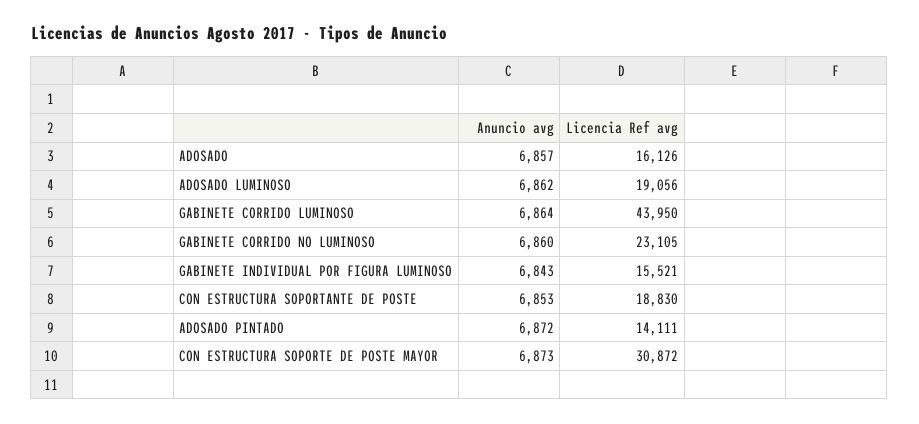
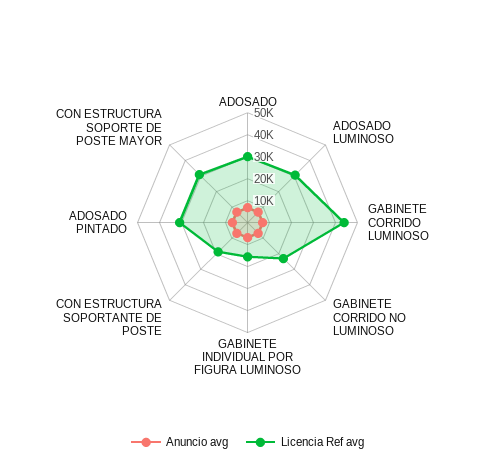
  {
    "Anuncio avg": {
      "ADOSADO": 6857,
      "ADOSADO LUMINOSO": 6862,
      "GABINETE CORRIDO LUMINOSO": 6864,
      "GABINETE CORRIDO NO LUMINOSO": 6860,
      "GABINETE INDIVIDUAL POR FIGURA LUMINOSO": 6843,
      "CON ESTRUCTURA SOPORTANTE DE POSTE": 6853,
      "ADOSADO PINTADO": 6872,
      "CON ESTRUCTURA SOPORTE DE POSTE MAYOR": 6873
    },
    "Licencia Ref avg": {
-     "ADOSADO": 16126,
+     "ADOSADO": 30000,
-     "ADOSADO LUMINOSO": 19056,
+     "ADOSADO LUMINOSO": 30000,
      "GABINETE CORRIDO LUMINOSO": 43950,
      "GABINETE CORRIDO NO LUMINOSO": 23105,
      "GABINETE INDIVIDUAL POR FIGURA LUMINOSO": 15521,
      "CON ESTRUCTURA SOPORTANTE DE POSTE": 18830,
-     "ADOSADO PINTADO": 14111,
+     "ADOSADO PINTADO": 30000,
      "CON ESTRUCTURA SOPORTE DE POSTE MAYOR": 30872
    }
  }

